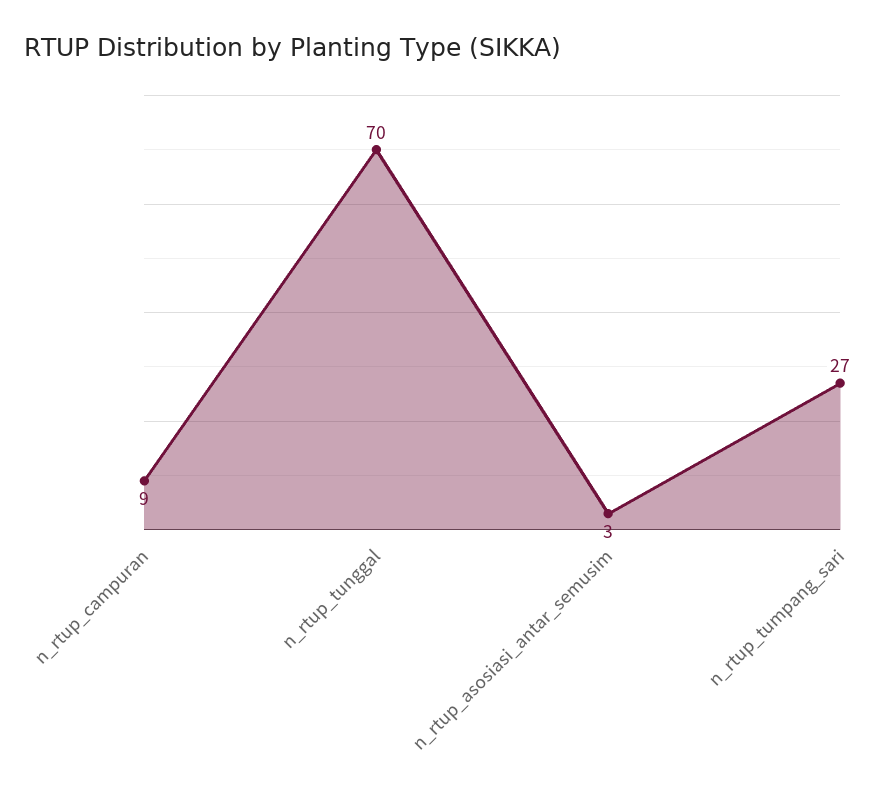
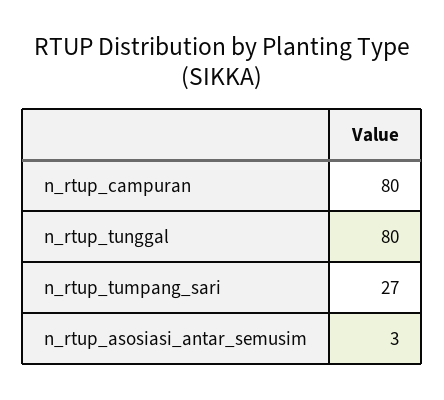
  {
-   "n_rtup_campuran": 9,
+   "n_rtup_campuran": 80,
-   "n_rtup_tunggal": 70,
+   "n_rtup_tunggal": 80,
    "n_rtup_asosiasi_antar_semusim": 3,
    "n_rtup_tumpang_sari": 27
  }

